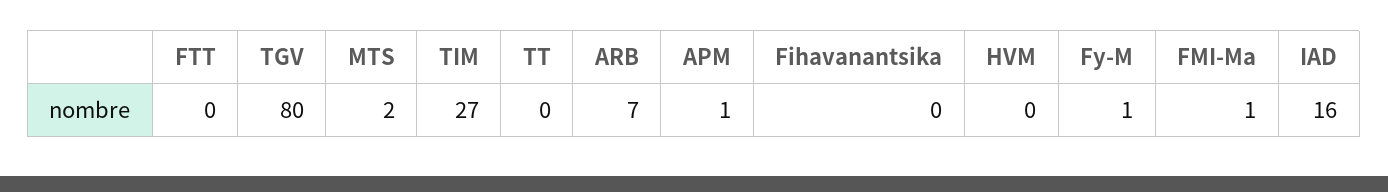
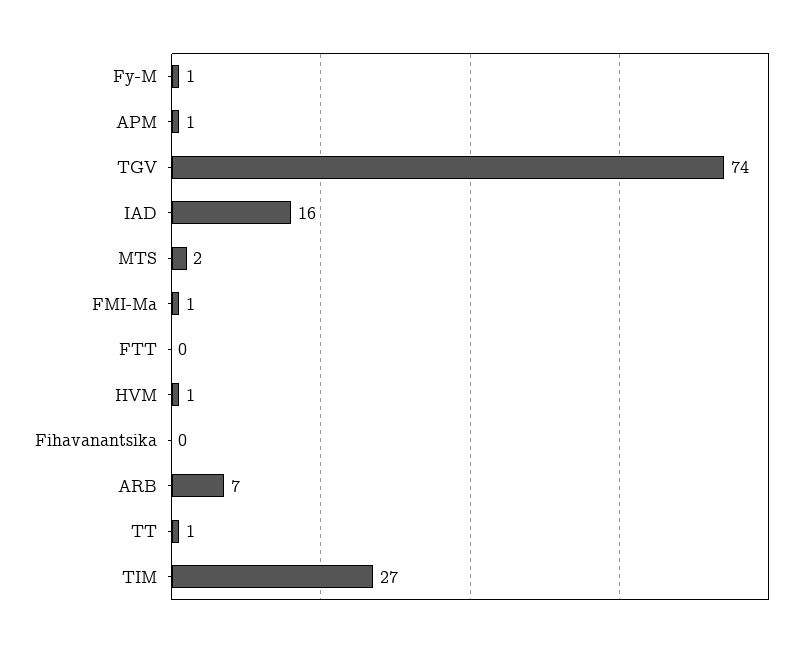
  {
    "FTT": 0,
-   "TGV": 80,
+   "TGV": 74,
    "MTS": 2,
    "TIM": 27,
-   "TT": 0,
+   "TT": 1,
    "ARB": 7,
    "APM": 1,
    "Fihavanantsika": 0,
-   "HVM": 0,
+   "HVM": 1,
    "Fy-M": 1,
    "FMI-Ma": 1,
    "IAD": 16
  }

